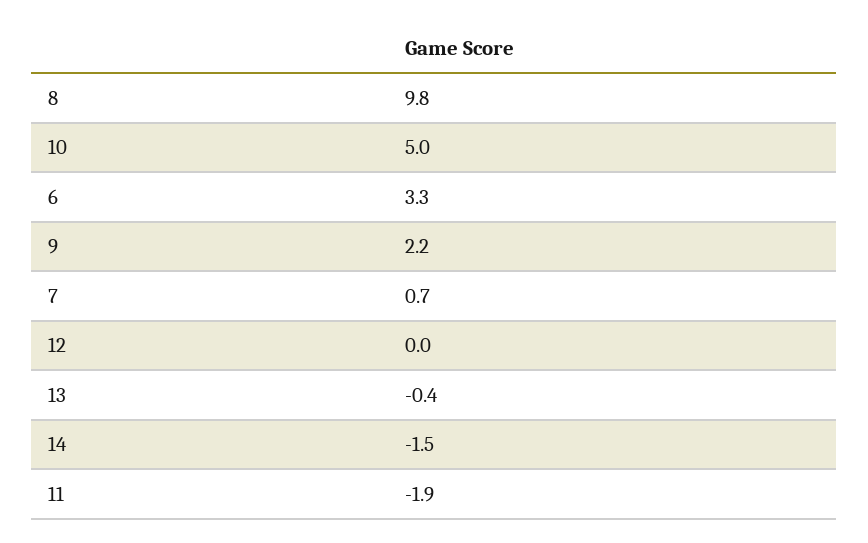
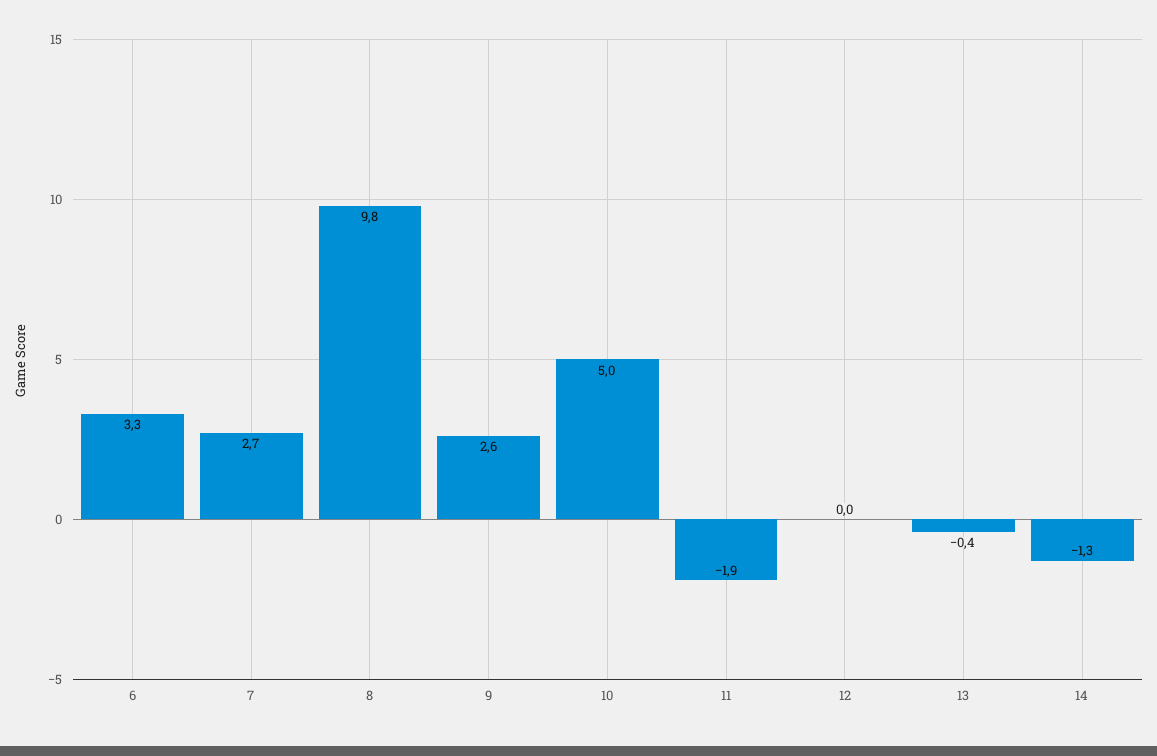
  {
    "8": 9.8,
    "10": 5,
    "6": 3.3,
-   "9": 2.2,
+   "9": 2.6,
-   "7": 0.7,
+   "7": 2.7,
    "12": 0,
    "13": -0.4,
-   "14": -1.5,
+   "14": -1.3,
    "11": -1.9
  }

